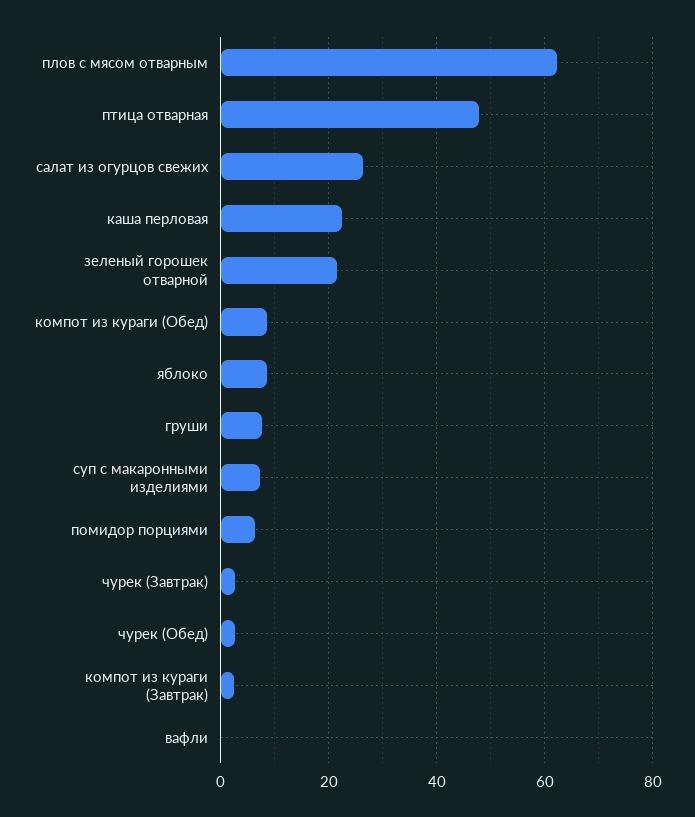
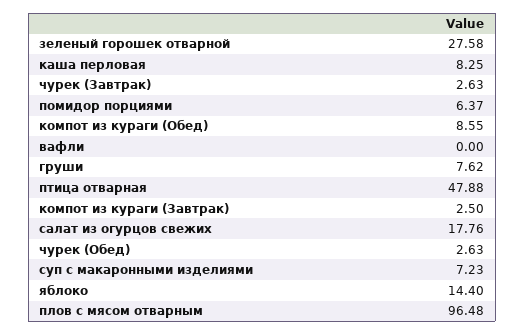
  {
-   "плов с мясом отварным": 62,
+   "плов с мясом отварным": 96.48,
    "птица отварная": 47.88,
-   "салат из огурцов свежих": 26,
+   "салат из огурцов свежих": 17.76,
-   "каша перловая": 22,
+   "каша перловая": 8.25,
-   "зеленый горошек отварной": 22,
+   "зеленый горошек отварной": 27.58,
    "компот из кураги (Обед)": 8.55,
-   "яблоко": 8,
+   "яблоко": 14.4,
    "груши": 7.62,
    "суп с макаронными изделиями": 7.23,
    "помидор порциями": 6.37,
    "чурек (Завтрак)": 2.63,
    "чурек (Обед)": 2.63,
    "компот из кураги (Завтрак)": 2.5,
    "вафли": 0
  }

